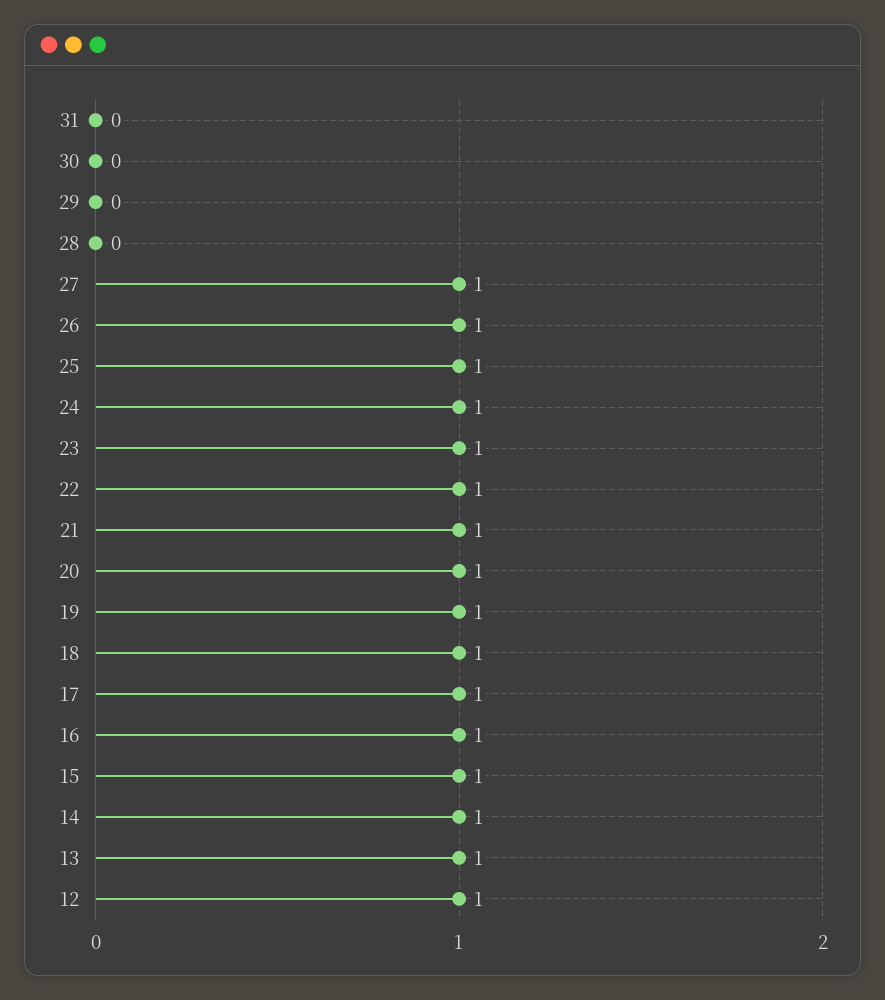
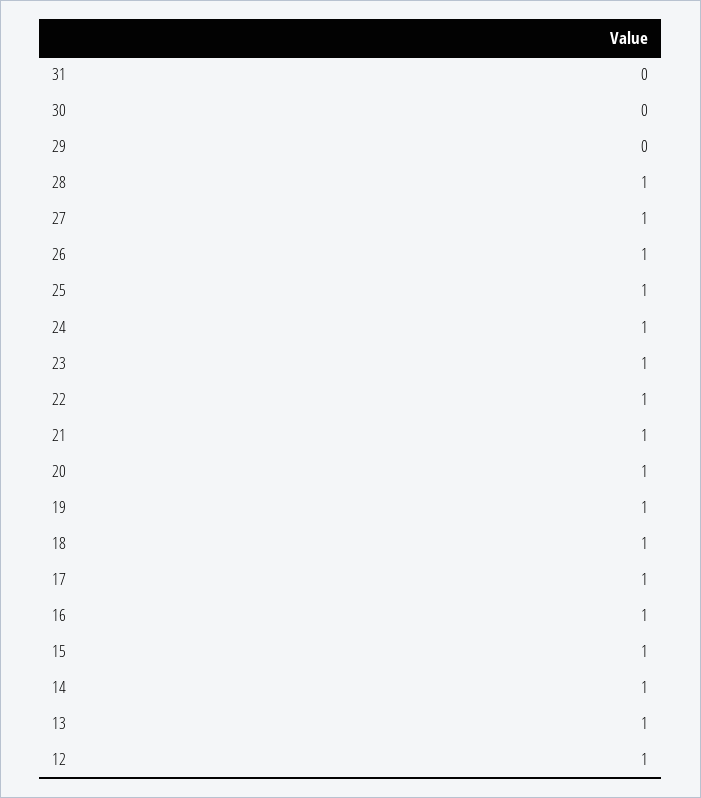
  {
    "31": 0,
    "30": 0,
    "29": 0,
-   "28": 0,
+   "28": 1,
    "27": 1,
    "26": 1,
    "25": 1,
    "24": 1,
    "23": 1,
    "22": 1,
    "21": 1,
    "20": 1,
    "19": 1,
    "18": 1,
    "17": 1,
    "16": 1,
    "15": 1,
    "14": 1,
    "13": 1,
    "12": 1
  }

